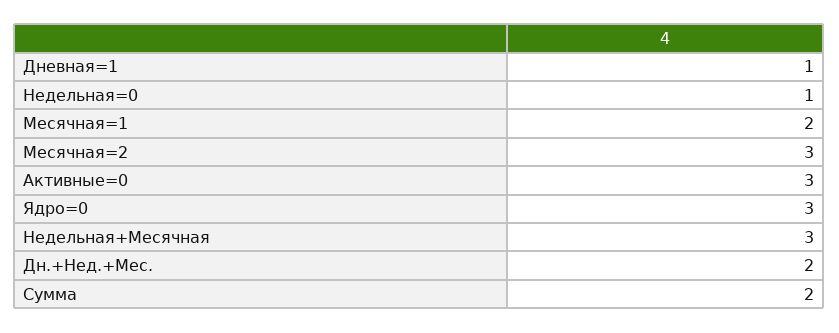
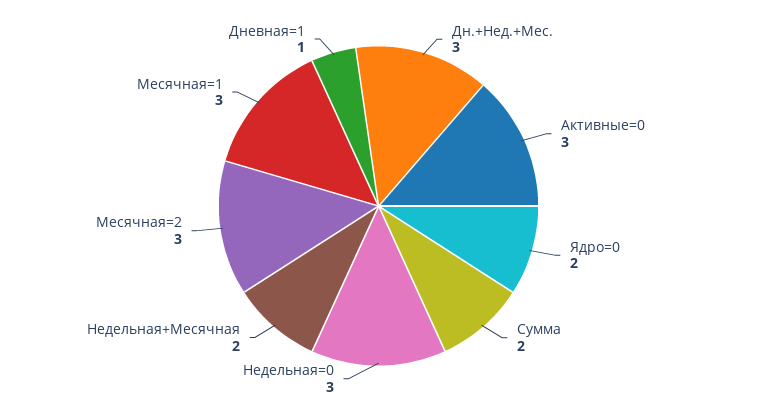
  {
    "Дневная=1": 1,
-   "Недельная=0": 1,
+   "Недельная=0": 3,
-   "Месячная=1": 2,
+   "Месячная=1": 3,
    "Месячная=2": 3,
    "Активные=0": 3,
-   "Ядро=0": 3,
+   "Ядро=0": 2,
-   "Недельная+Месячная": 3,
+   "Недельная+Месячная": 2,
-   "Дн.+Нед.+Мес.": 2,
+   "Дн.+Нед.+Мес.": 3,
    "Сумма": 2
  }

